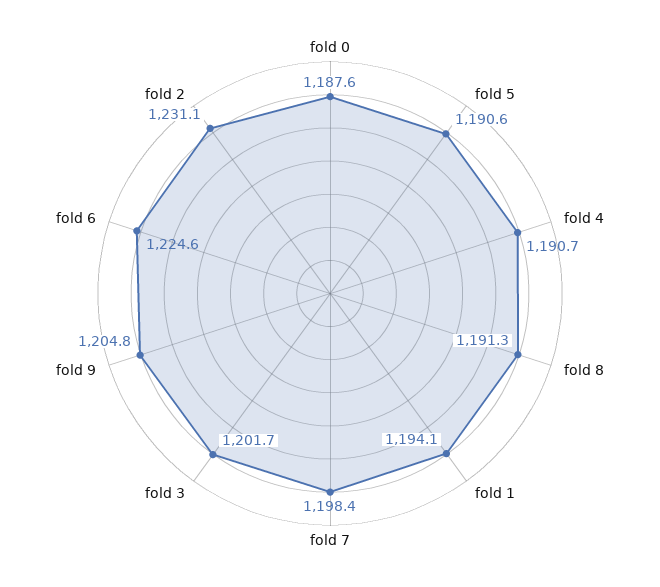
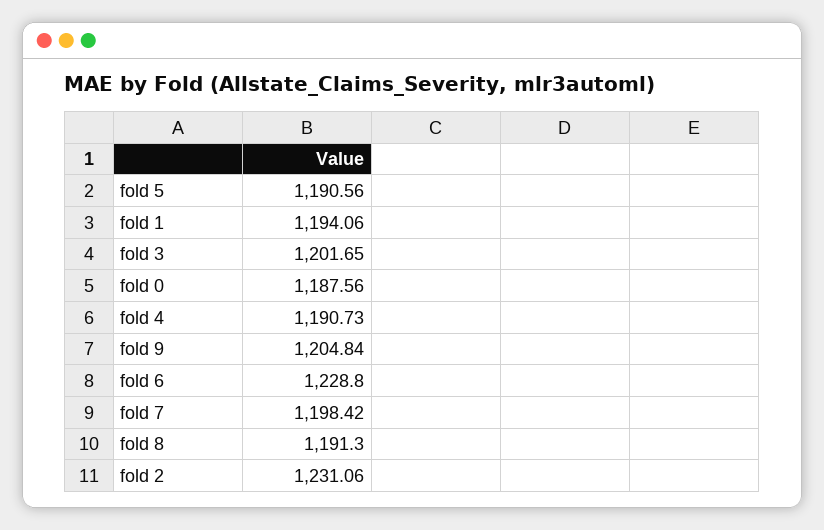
  {
    "fold 0": 1187.56,
    "fold 5": 1190.56,
    "fold 4": 1190.73,
    "fold 8": 1191.3,
    "fold 1": 1194.06,
    "fold 7": 1198.42,
    "fold 3": 1201.65,
    "fold 9": 1204.84,
-   "fold 6": 1224.6,
+   "fold 6": 1228.8,
    "fold 2": 1231.06
  }

